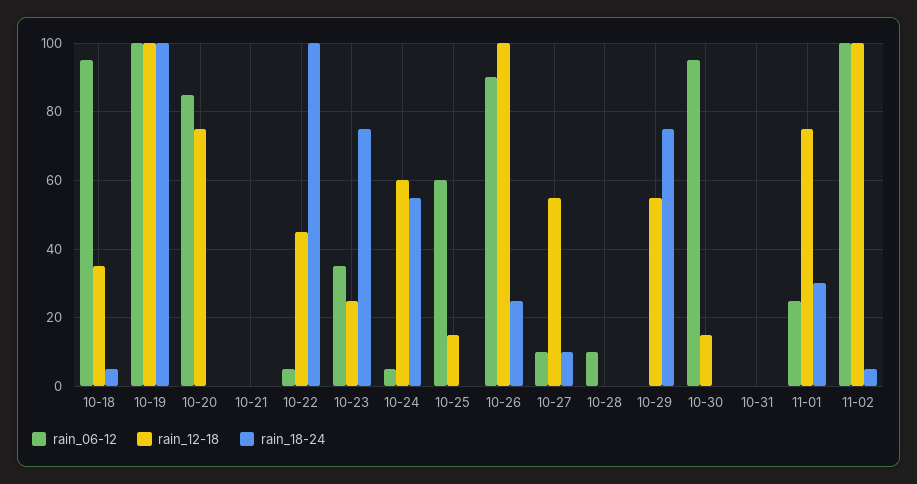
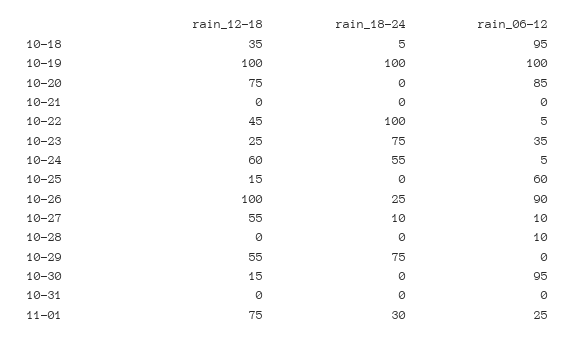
  {
    "rain_06-12": {
      "10-18": 95,
      "10-19": 100,
      "10-20": 85,
      "10-21": 0,
      "10-22": 5,
      "10-23": 35,
      "10-24": 5,
      "10-25": 60,
      "10-26": 90,
      "10-27": 10,
      "10-28": 10,
      "10-29": 0,
      "10-30": 95,
      "10-31": 0,
-     "11-01": 25,
+     "11-01": 25
-     "11-02": 100
    },
    "rain_12-18": {
      "10-18": 35,
      "10-19": 100,
      "10-20": 75,
      "10-21": 0,
      "10-22": 45,
      "10-23": 25,
      "10-24": 60,
      "10-25": 15,
      "10-26": 100,
      "10-27": 55,
      "10-28": 0,
      "10-29": 55,
      "10-30": 15,
      "10-31": 0,
-     "11-01": 75,
+     "11-01": 75
-     "11-02": 100
    },
    "rain_18-24": {
      "10-18": 5,
      "10-19": 100,
      "10-20": 0,
      "10-21": 0,
      "10-22": 100,
      "10-23": 75,
      "10-24": 55,
      "10-25": 0,
      "10-26": 25,
      "10-27": 10,
      "10-28": 0,
      "10-29": 75,
      "10-30": 0,
      "10-31": 0,
-     "11-01": 30,
+     "11-01": 30
-     "11-02": 5
    }
  }

